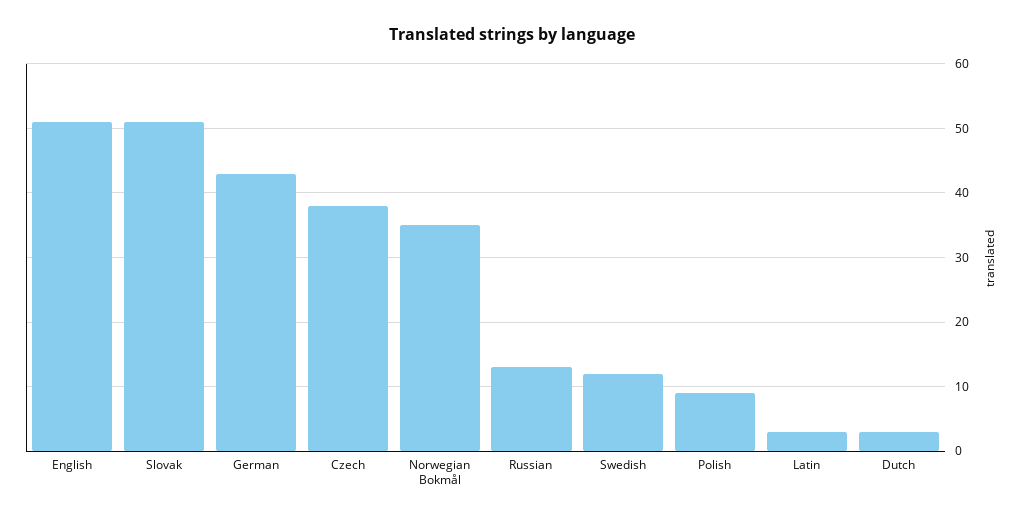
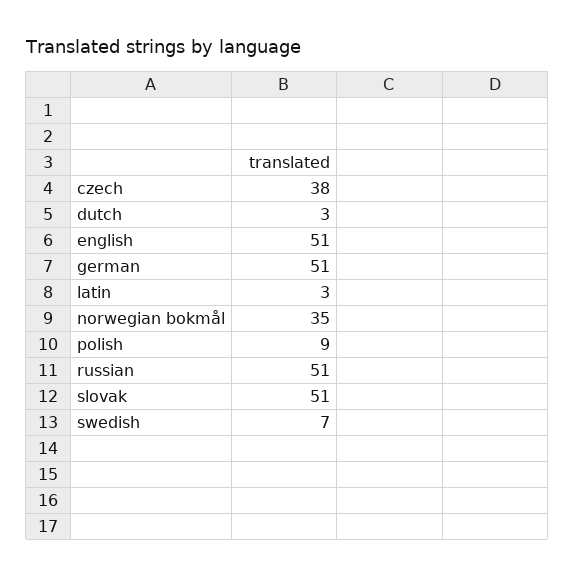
  {
    "English": 51,
    "Slovak": 51,
-   "German": 43,
+   "German": 51,
    "Czech": 38,
    "Norwegian Bokmål": 35,
-   "Russian": 13,
+   "Russian": 51,
-   "Swedish": 12,
+   "Swedish": 7,
    "Polish": 9,
    "Latin": 3,
    "Dutch": 3
  }

